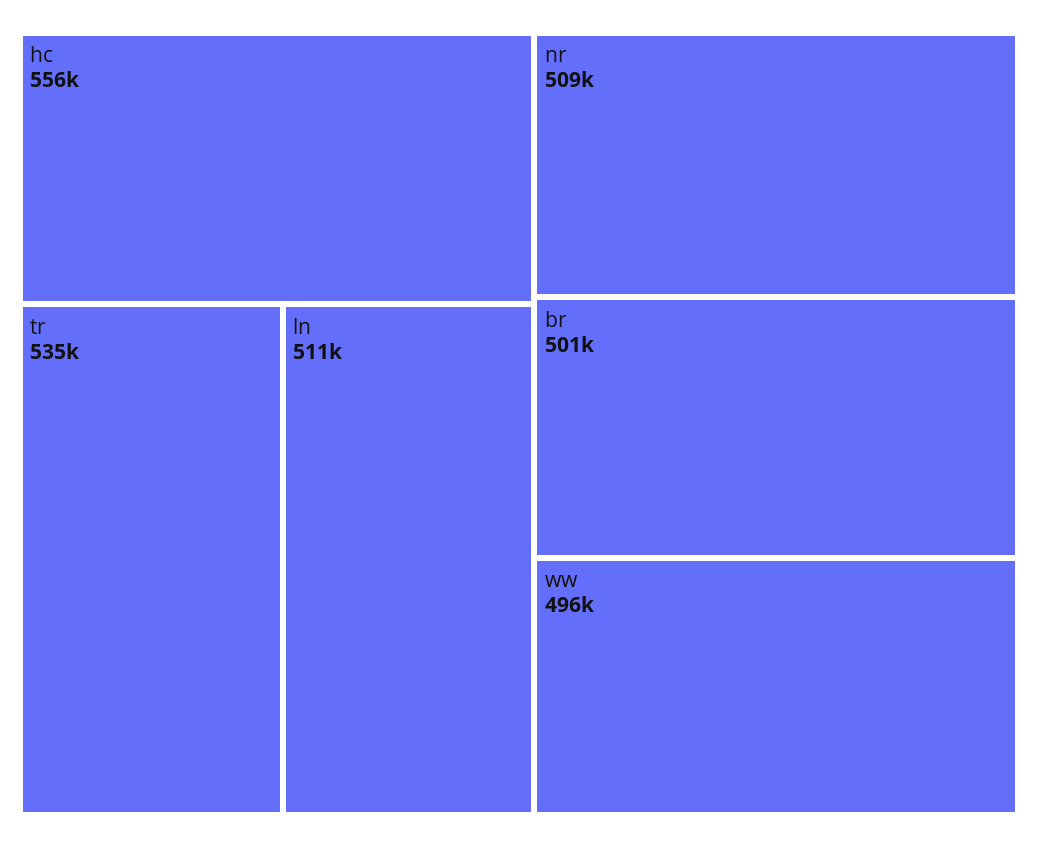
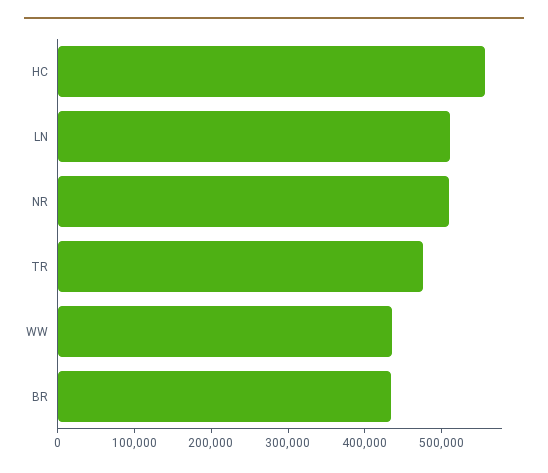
  {
    "hc": 556000,
-   "tr": 535000,
+   "tr": 480000,
    "ln": 511000,
    "nr": 509000,
-   "br": 501000,
+   "br": 440000,
-   "ww": 496000
+   "ww": 440000
  }

